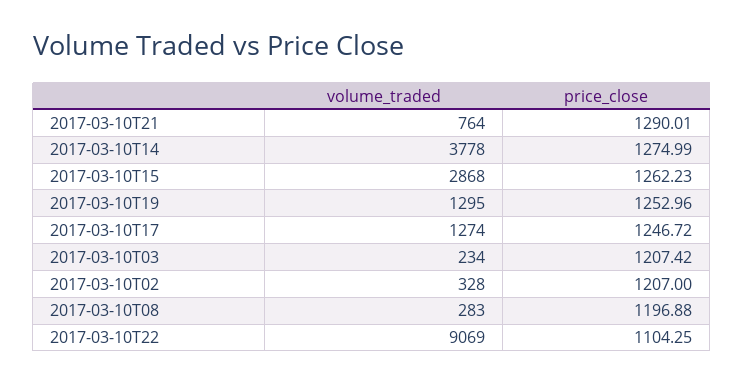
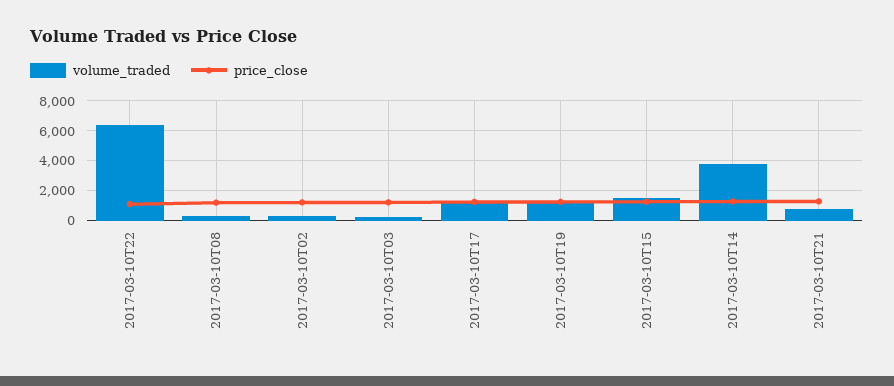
  {
    "volume_traded": {
      "2017-03-10T21": 764,
      "2017-03-10T14": 3778,
-     "2017-03-10T15": 2868,
+     "2017-03-10T15": 1500,
      "2017-03-10T19": 1295,
      "2017-03-10T17": 1274,
      "2017-03-10T03": 234,
      "2017-03-10T02": 328,
      "2017-03-10T08": 283,
-     "2017-03-10T22": 9069
+     "2017-03-10T22": 6500
    },
    "price_close": {
      "2017-03-10T21": 1290.01,
      "2017-03-10T14": 1274.99,
      "2017-03-10T15": 1262.23,
      "2017-03-10T19": 1252.96,
      "2017-03-10T17": 1246.72,
      "2017-03-10T03": 1207.42,
      "2017-03-10T02": 1207,
      "2017-03-10T08": 1196.88,
      "2017-03-10T22": 1104.25
    }
  }

